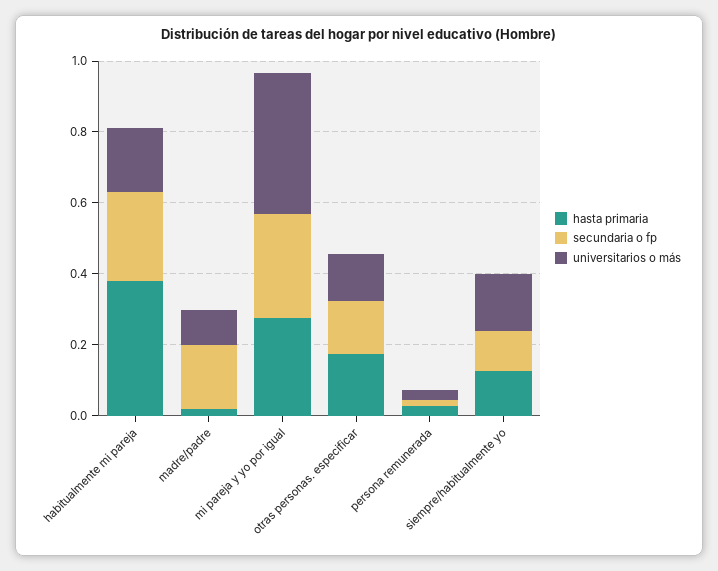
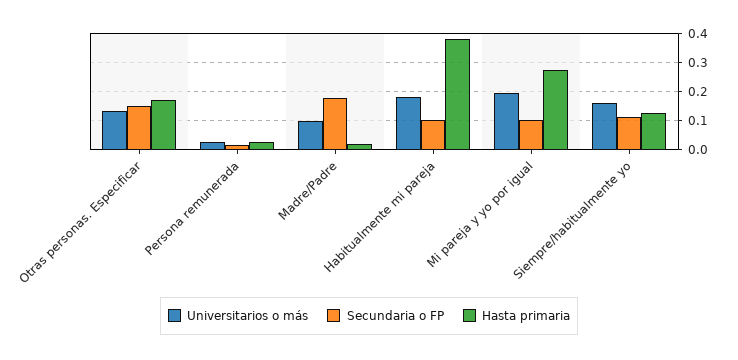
  {
    "hasta primaria": {
      "habitualmente mi pareja": 0.375,
      "madre/padre": 0.025,
      "mi pareja y yo por igual": 0.275,
      "otras personas. especificar": 0.175,
      "persona remunerada": 0.025,
      "siempre/habitualmente yo": 0.125
    },
    "secundaria o fp": {
-     "habitualmente mi pareja": 0.25,
+     "habitualmente mi pareja": 0.1,
      "madre/padre": 0.175,
-     "mi pareja y yo por igual": 0.3,
+     "mi pareja y yo por igual": 0.1,
      "otras personas. especificar": 0.15,
      "persona remunerada": 0.025,
      "siempre/habitualmente yo": 0.1
    },
    "universitarios o más": {
      "habitualmente mi pareja": 0.175,
      "madre/padre": 0.1,
-     "mi pareja y yo por igual": 0.4,
+     "mi pareja y yo por igual": 0.2,
      "otras personas. especificar": 0.125,
      "persona remunerada": 0.025,
      "siempre/habitualmente yo": 0.15
    }
  }

